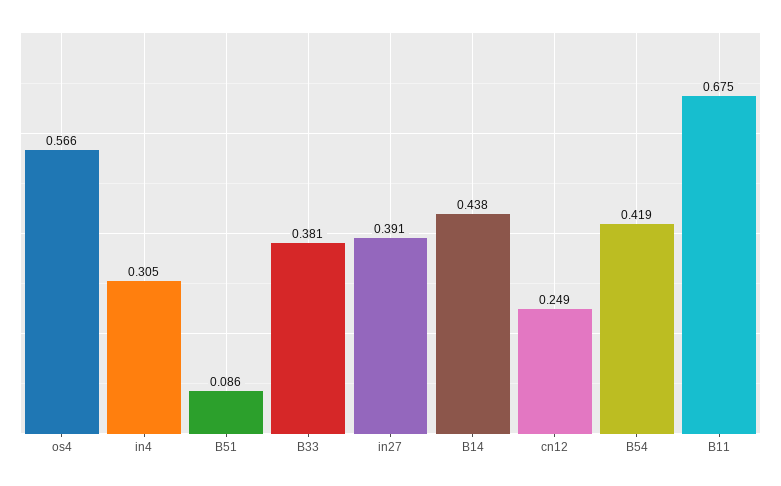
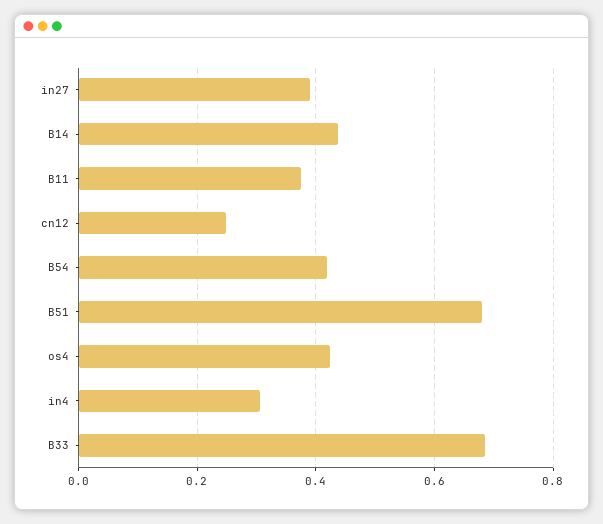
  {
-   "os4": 0.566,
+   "os4": 0.42,
    "in4": 0.305,
-   "B51": 0.086,
+   "B51": 0.68,
-   "B33": 0.381,
+   "B33": 0.68,
    "in27": 0.391,
    "B14": 0.438,
    "cn12": 0.249,
    "B54": 0.419,
-   "B11": 0.675
+   "B11": 0.38
  }

